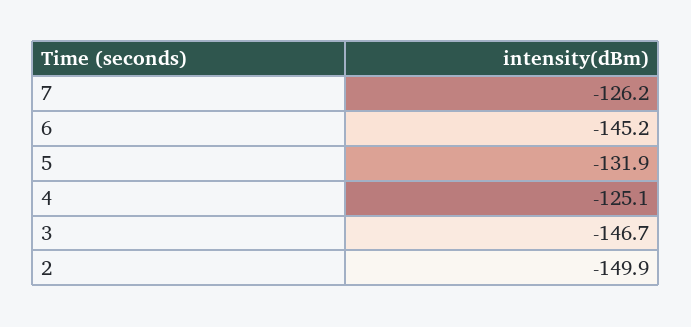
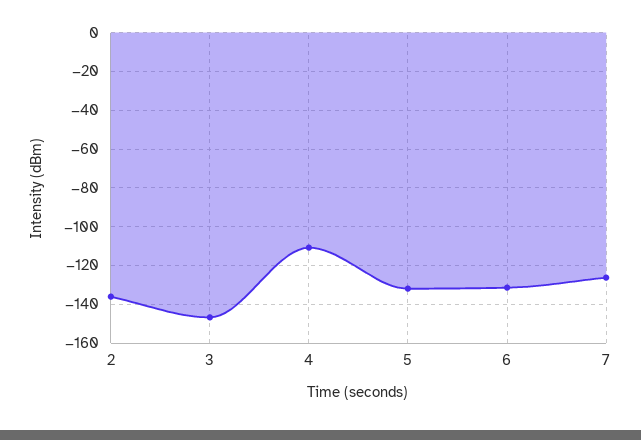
  {
    "7": -126.2,
-   "6": -145.2,
+   "6": -130,
    "5": -131.9,
-   "4": -125.1,
+   "4": -110,
    "3": -146.7,
-   "2": -149.9
+   "2": -135
  }

